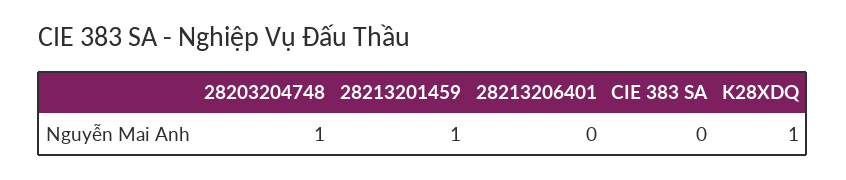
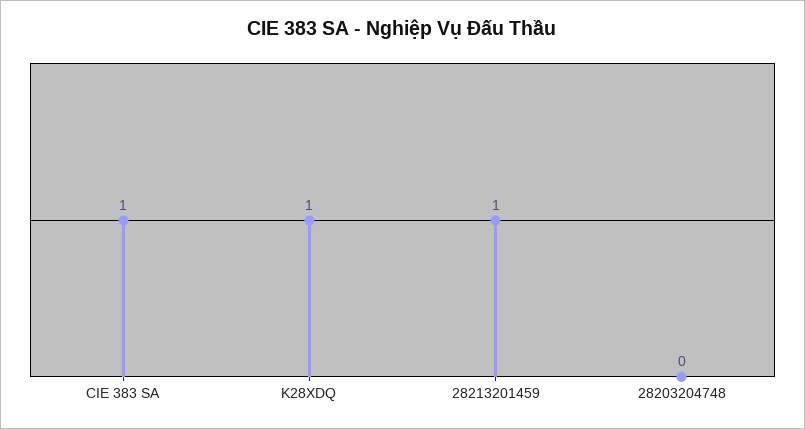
  {
-   "28203204748": 1,
+   "28203204748": 0,
    "28213201459": 1,
-   "28213206401": 0,
-   "CIE 383 SA": 0,
+   "CIE 383 SA": 1,
    "K28XDQ": 1
  }

